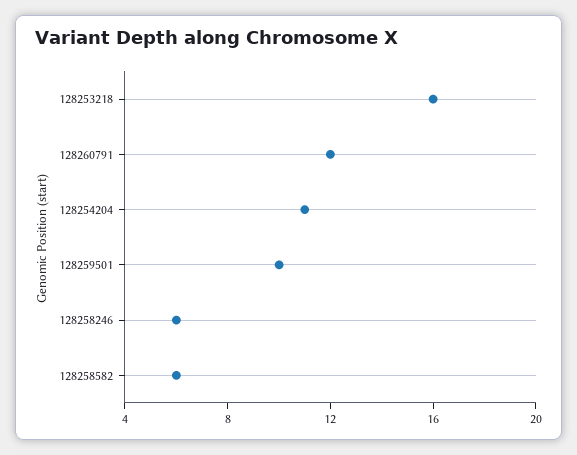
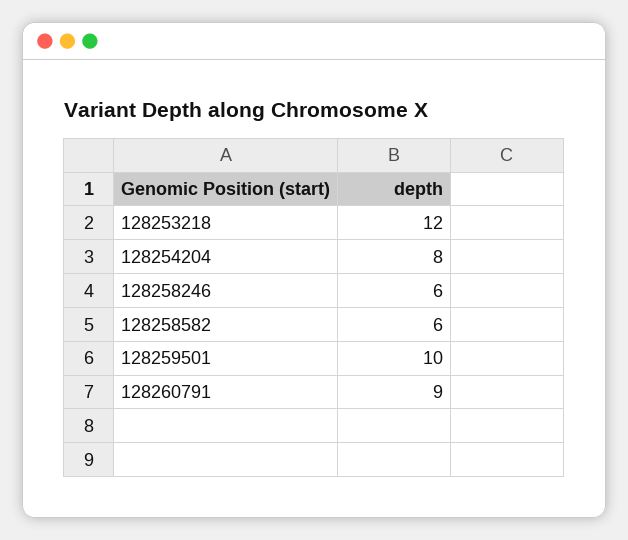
  {
-   "128253218": 16,
+   "128253218": 12,
-   "128260791": 12,
+   "128260791": 9,
-   "128254204": 11,
+   "128254204": 8,
    "128259501": 10,
    "128258246": 6,
    "128258582": 6
  }

